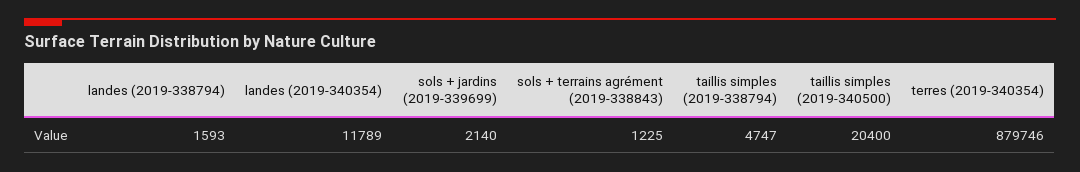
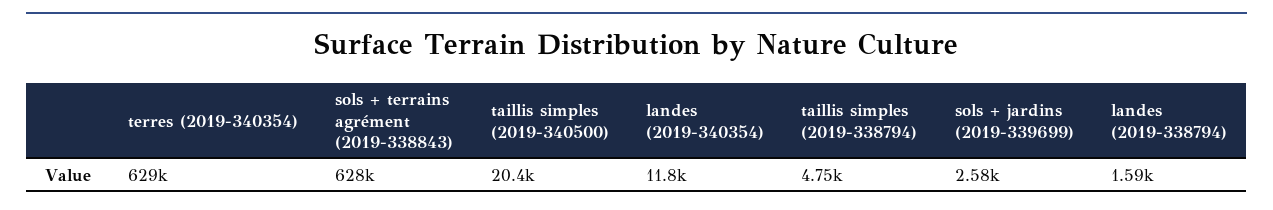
  {
    "landes (2019-338794)": 1593,
    "landes (2019-340354)": 11789,
-   "sols + jardins (2019-339699)": 2140,
+   "sols + jardins (2019-339699)": 2580,
-   "sols + terrains agrément (2019-338843)": 1225,
+   "sols + terrains agrément (2019-338843)": 628000,
    "taillis simples (2019-338794)": 4747,
    "taillis simples (2019-340500)": 20400,
-   "terres (2019-340354)": 879746
+   "terres (2019-340354)": 629000
  }

